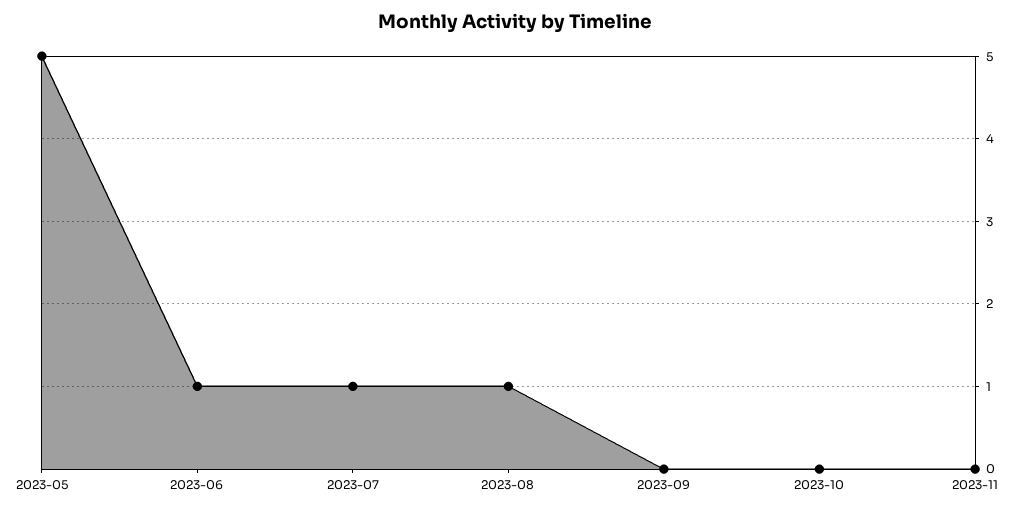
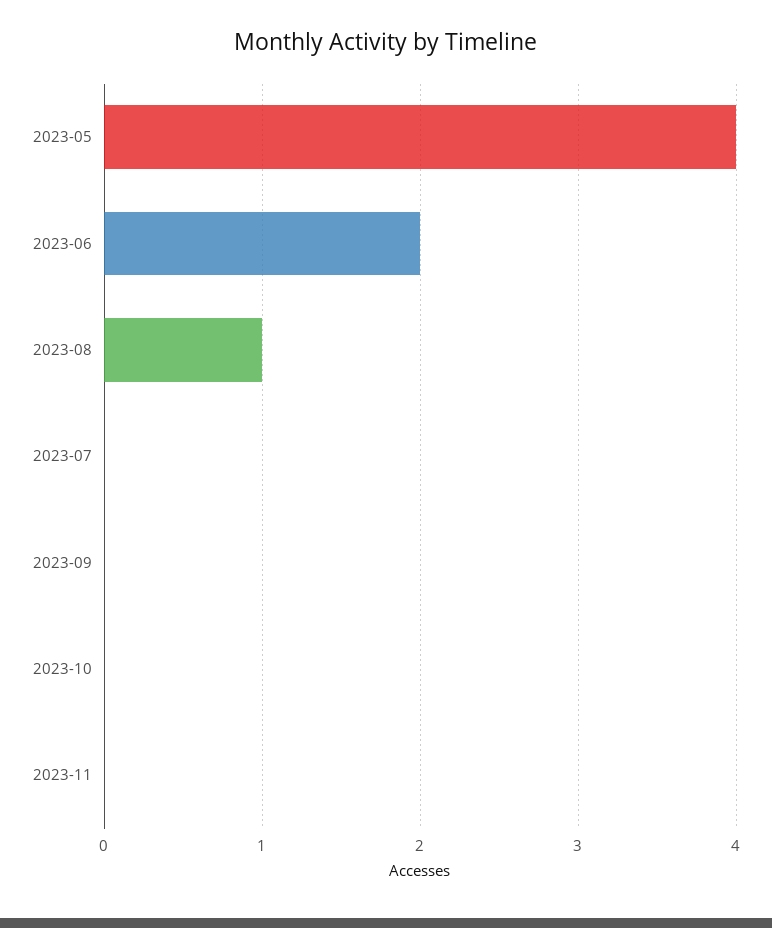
  {
-   "2023-05": 5,
+   "2023-05": 4,
-   "2023-06": 1,
+   "2023-06": 2,
-   "2023-07": 1,
+   "2023-07": 0,
    "2023-08": 1,
    "2023-09": 0,
    "2023-10": 0,
    "2023-11": 0
  }

